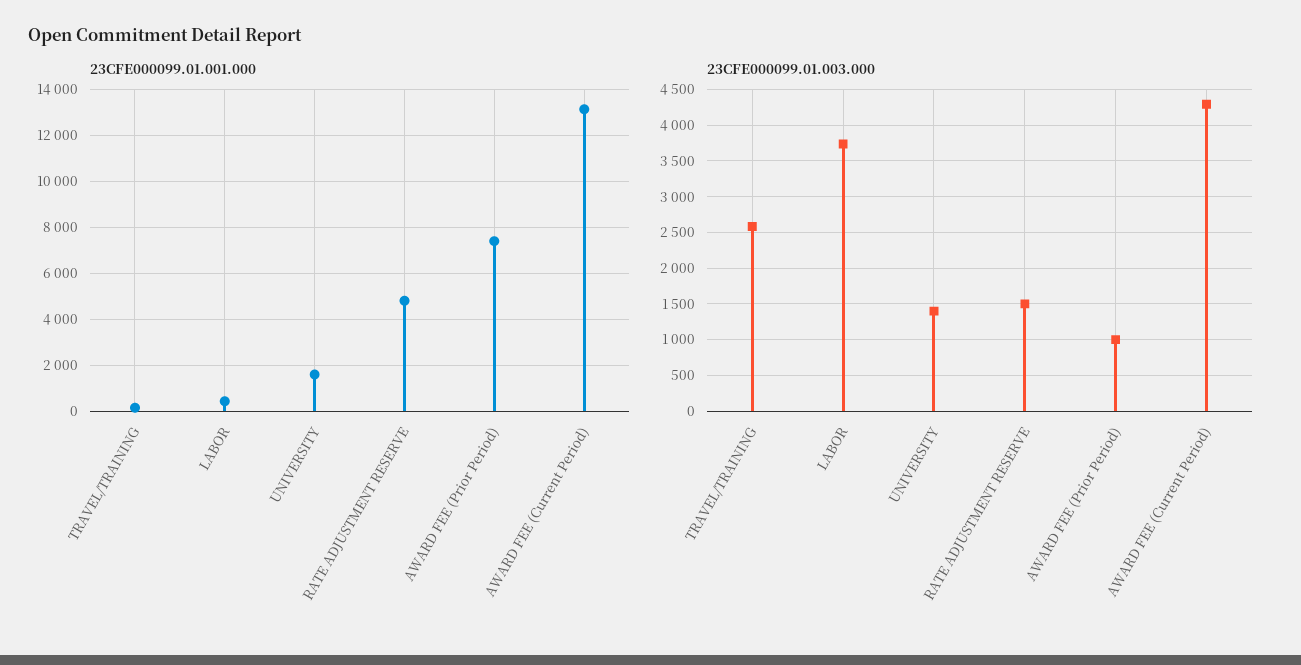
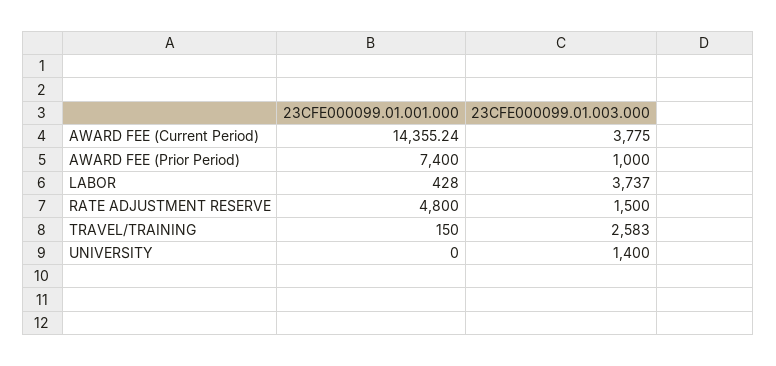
  {
    "23CFE000099.01.001.000": {
      "TRAVEL/TRAINING": 150,
      "LABOR": 428,
-     "UNIVERSITY": 1500,
+     "UNIVERSITY": 0,
      "RATE ADJUSTMENT RESERVE": 4800,
      "AWARD FEE (Prior Period)": 7400,
-     "AWARD FEE (Current Period)": 13000
+     "AWARD FEE (Current Period)": 14355.24
    },
    "23CFE000099.01.003.000": {
      "TRAVEL/TRAINING": 2583,
      "LABOR": 3737,
      "UNIVERSITY": 1400,
      "RATE ADJUSTMENT RESERVE": 1500,
      "AWARD FEE (Prior Period)": 1000,
-     "AWARD FEE (Current Period)": 4300
+     "AWARD FEE (Current Period)": 3775
    }
  }

